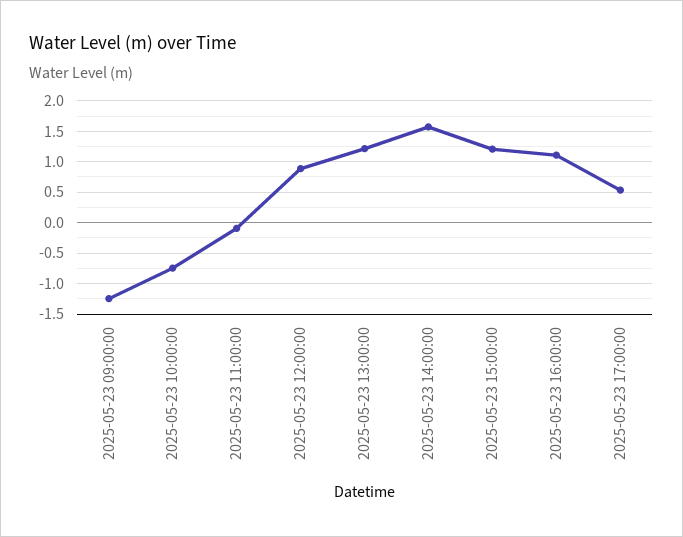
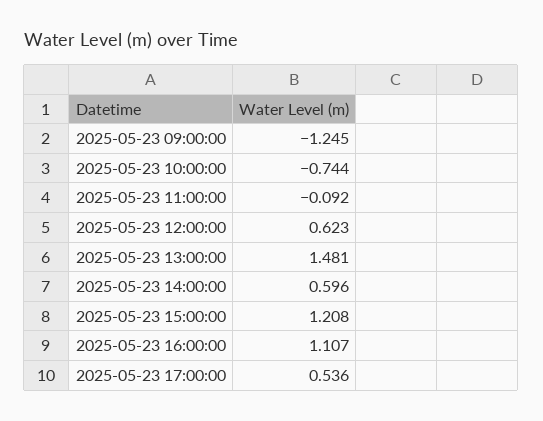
  {
    "2025-05-23 09:00:00": -1.245,
    "2025-05-23 10:00:00": -0.744,
    "2025-05-23 11:00:00": -0.092,
-   "2025-05-23 12:00:00": 0.9,
+   "2025-05-23 12:00:00": 0.623,
-   "2025-05-23 13:00:00": 1.2,
+   "2025-05-23 13:00:00": 1.481,
-   "2025-05-23 14:00:00": 1.6,
+   "2025-05-23 14:00:00": 0.596,
    "2025-05-23 15:00:00": 1.208,
    "2025-05-23 16:00:00": 1.107,
    "2025-05-23 17:00:00": 0.536
  }

